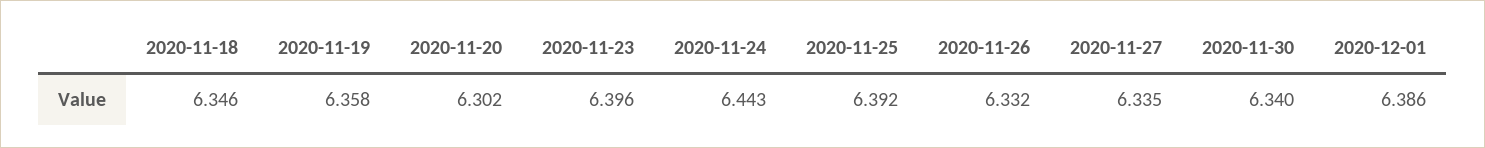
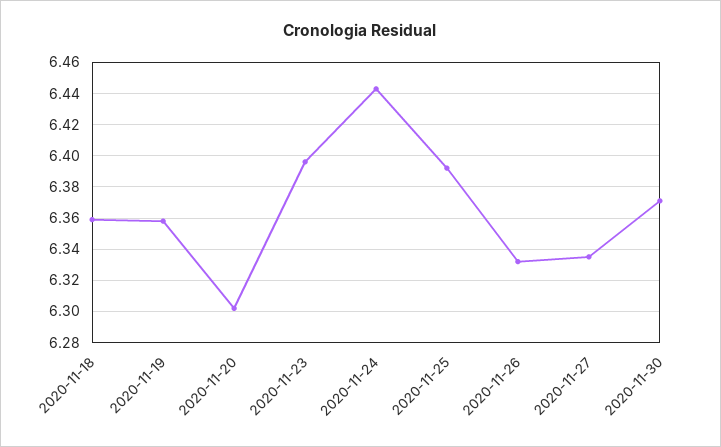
  {
-   "2020-11-18": 6.346,
+   "2020-11-18": 6.36,
    "2020-11-19": 6.358,
    "2020-11-20": 6.302,
    "2020-11-23": 6.396,
    "2020-11-24": 6.443,
    "2020-11-25": 6.392,
    "2020-11-26": 6.332,
    "2020-11-27": 6.335,
-   "2020-11-30": 6.34,
+   "2020-11-30": 6.37
-   "2020-12-01": 6.386
  }

